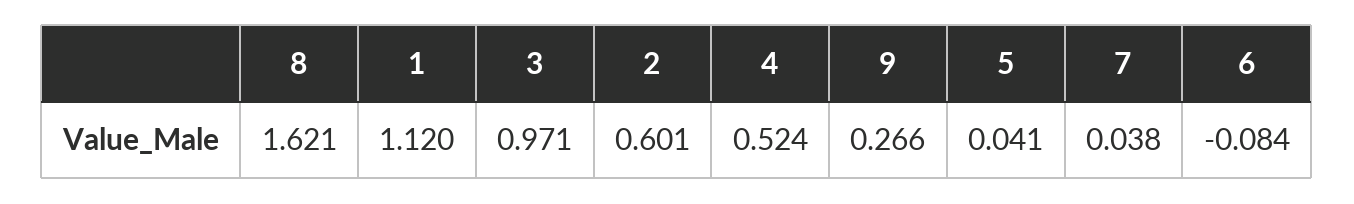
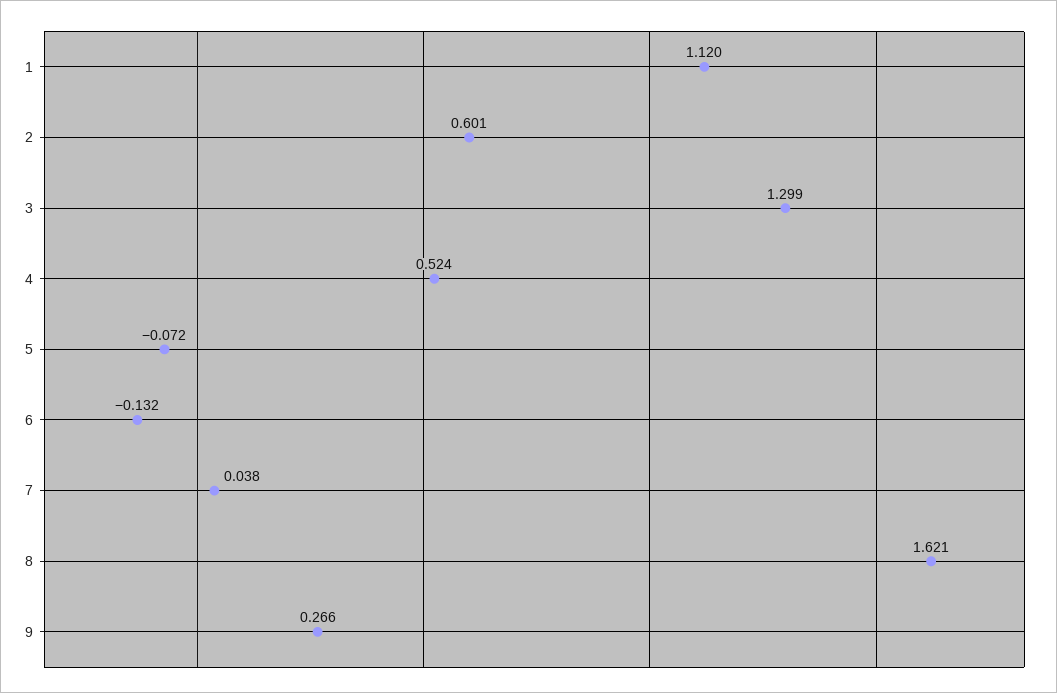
  {
    "8": 1.621,
    "1": 1.12,
-   "3": 0.971,
+   "3": 1.299,
    "2": 0.601,
    "4": 0.524,
    "9": 0.266,
-   "5": 0.041,
+   "5": -0.072,
    "7": 0.038,
-   "6": -0.084
+   "6": -0.132
  }

